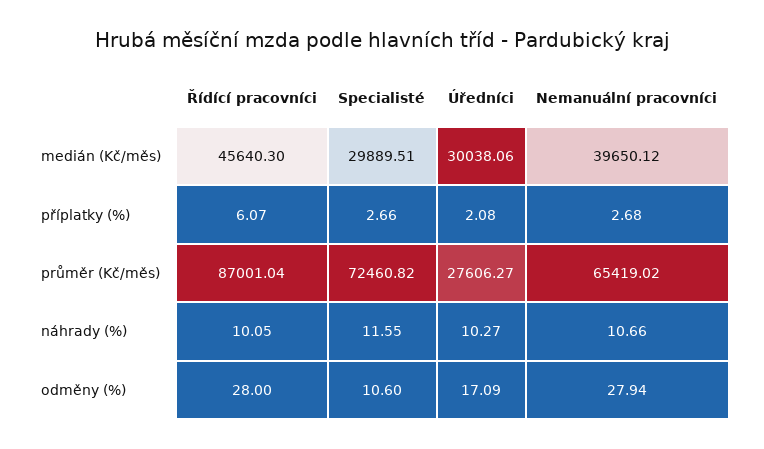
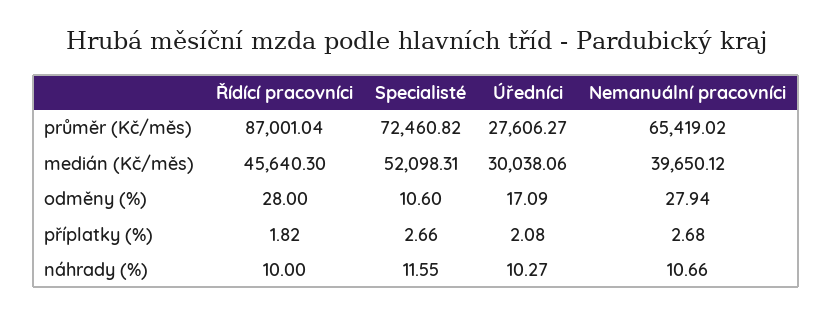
  {
    "Řídící pracovníci": {
      "medián (Kč/měs)": 45640.3,
-     "příplatky (%)": 6.07,
+     "příplatky (%)": 1.82,
      "průměr (Kč/měs)": 87001.04,
-     "náhrady (%)": 10.05,
+     "náhrady (%)": 10,
      "odměny (%)": 28
    },
    "Specialisté": {
-     "medián (Kč/měs)": 29889.51,
+     "medián (Kč/měs)": 52098.31,
      "příplatky (%)": 2.66,
      "průměr (Kč/měs)": 72460.82,
      "náhrady (%)": 11.55,
      "odměny (%)": 10.6
    },
    "Úředníci": {
      "medián (Kč/měs)": 30038.06,
      "příplatky (%)": 2.08,
      "průměr (Kč/měs)": 27606.27,
      "náhrady (%)": 10.27,
      "odměny (%)": 17.09
    },
    "Nemanuální pracovníci": {
      "medián (Kč/měs)": 39650.12,
      "příplatky (%)": 2.68,
      "průměr (Kč/měs)": 65419.02,
      "náhrady (%)": 10.66,
      "odměny (%)": 27.94
    }
  }

